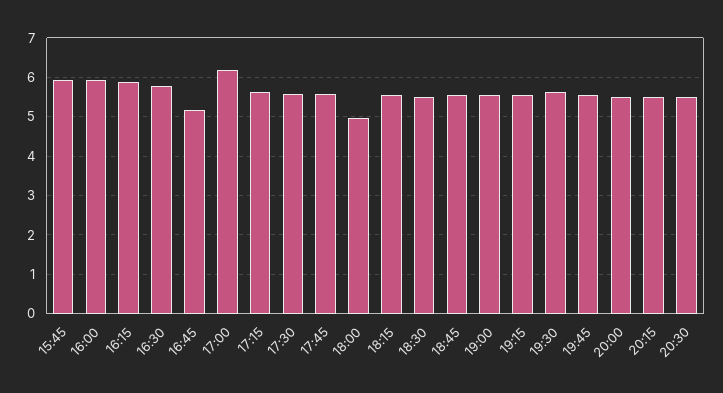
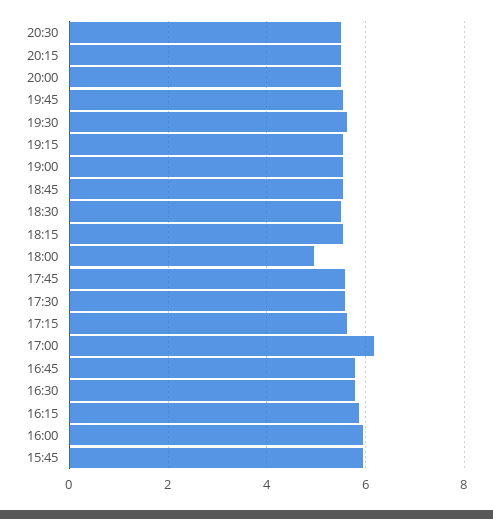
  {
    "15:45": 6,
    "16:00": 6,
    "16:15": 5.8,
    "16:30": 5.8,
-   "16:45": 5.2,
+   "16:45": 5.8,
    "17:00": 6.2,
    "17:15": 5.6,
    "17:30": 5.6,
    "17:45": 5.6,
    "18:00": 5,
    "18:15": 5.6,
    "18:30": 5.6,
    "18:45": 5.6,
    "19:00": 5.6,
    "19:15": 5.6,
    "19:30": 5.6,
    "19:45": 5.6,
    "20:00": 5.6,
    "20:15": 5.6,
    "20:30": 5.6
  }

